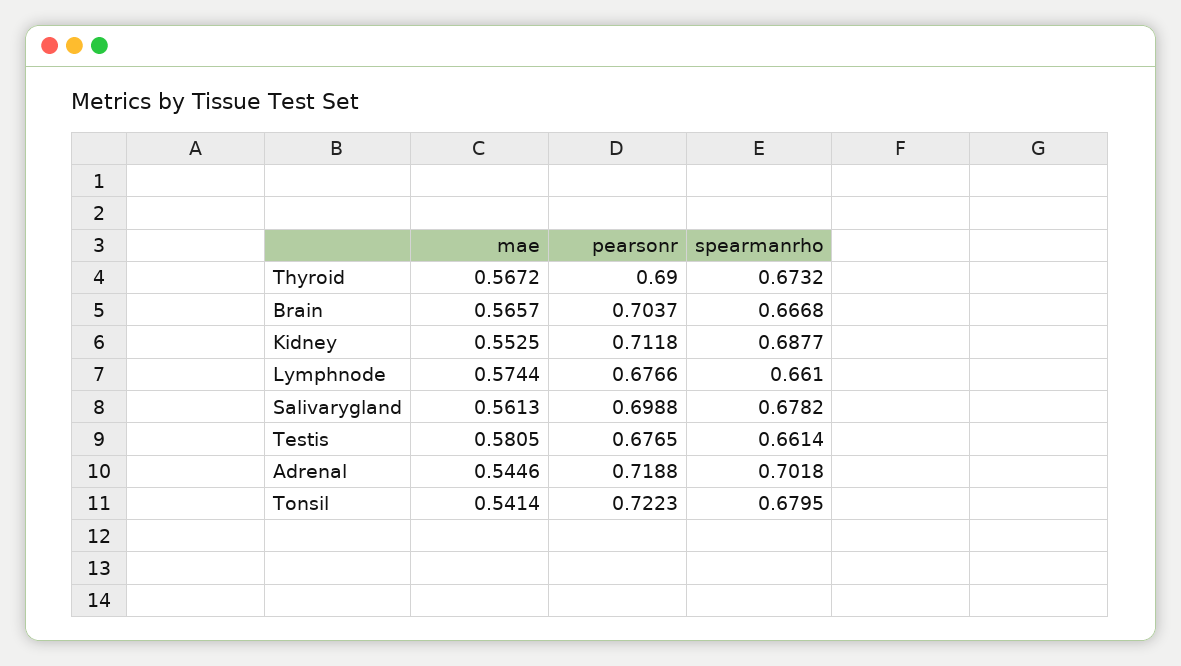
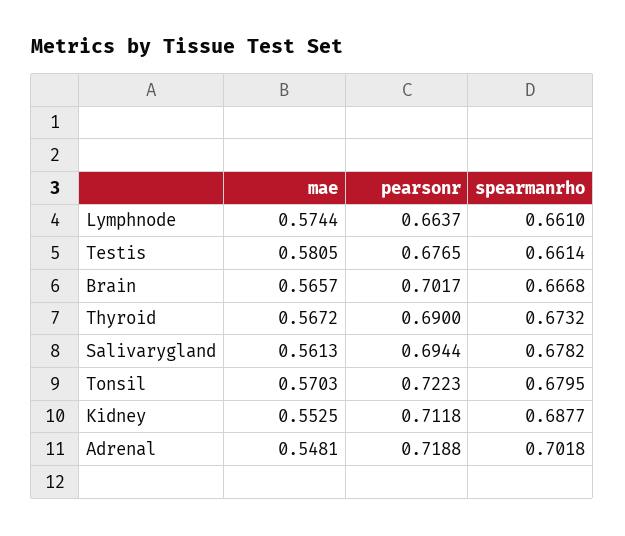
  {
    "mae": {
      "Thyroid": 0.5672,
      "Brain": 0.5657,
      "Kidney": 0.5525,
      "Lymphnode": 0.5744,
      "Salivarygland": 0.5613,
      "Testis": 0.5805,
-     "Adrenal": 0.5446,
+     "Adrenal": 0.5481,
-     "Tonsil": 0.5414
+     "Tonsil": 0.5703
    },
    "pearsonr": {
      "Thyroid": 0.69,
-     "Brain": 0.7037,
+     "Brain": 0.7017,
      "Kidney": 0.7118,
-     "Lymphnode": 0.6766,
+     "Lymphnode": 0.6637,
-     "Salivarygland": 0.6988,
+     "Salivarygland": 0.6944,
      "Testis": 0.6765,
      "Adrenal": 0.7188,
      "Tonsil": 0.7223
    },
    "spearmanrho": {
      "Thyroid": 0.6732,
      "Brain": 0.6668,
      "Kidney": 0.6877,
      "Lymphnode": 0.661,
      "Salivarygland": 0.6782,
      "Testis": 0.6614,
      "Adrenal": 0.7018,
      "Tonsil": 0.6795
    }
  }

